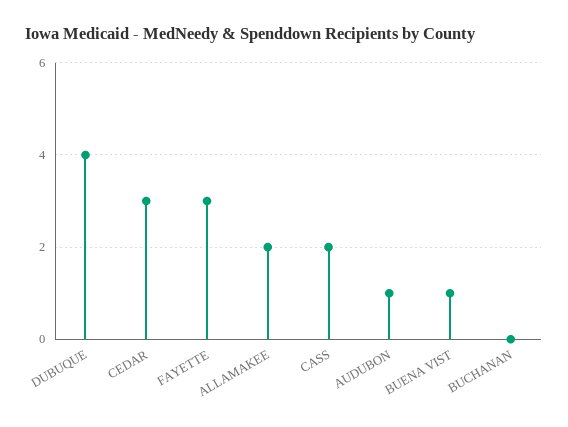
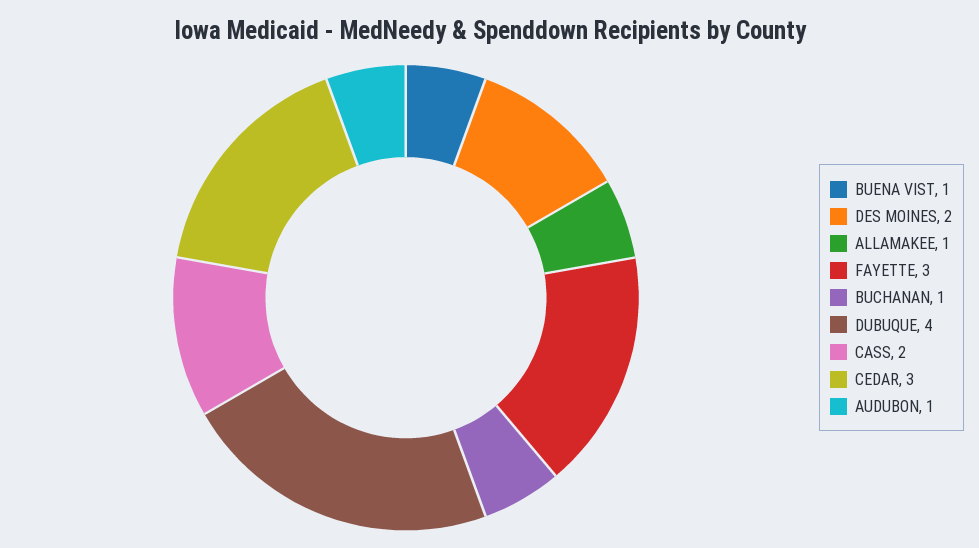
  {
    "DUBUQUE": 4,
    "CEDAR": 3,
    "FAYETTE": 3,
-   "ALLAMAKEE": 2,
+   "ALLAMAKEE": 1,
    "CASS": 2,
    "AUDUBON": 1,
    "BUENA VIST": 1,
-   "BUCHANAN": 0
+   "BUCHANAN": 1,
+   "DES MOINES": 2
  }

